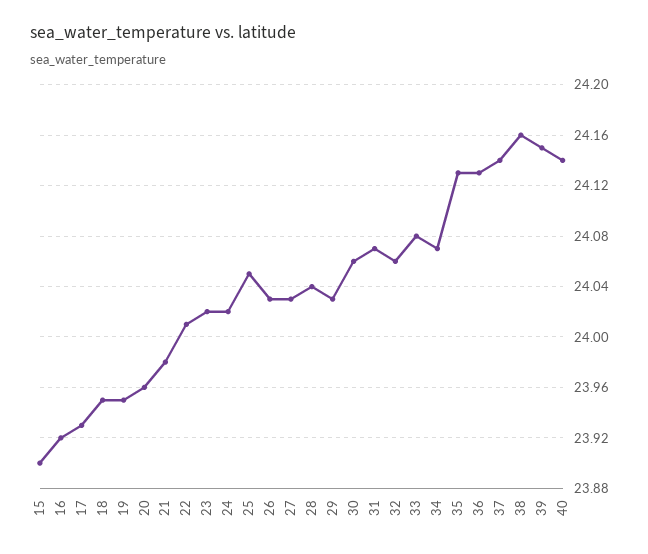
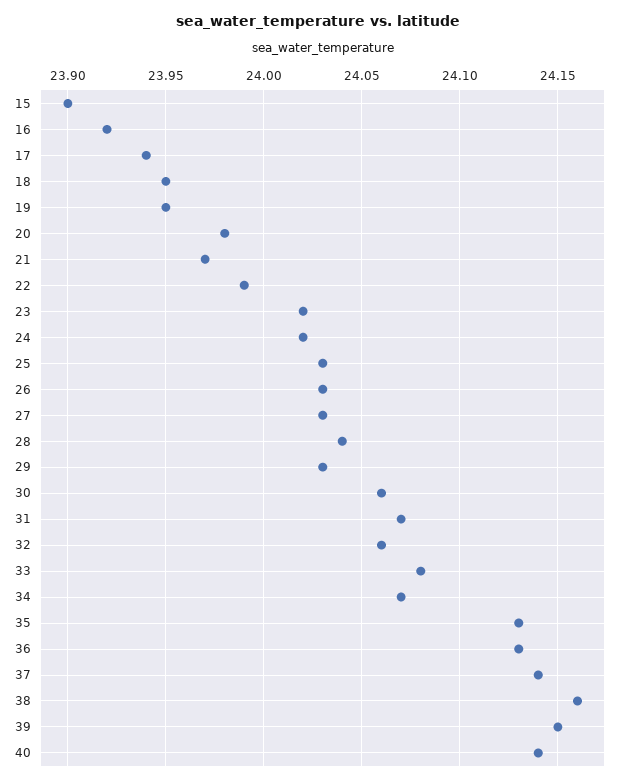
  {
    "15": 23.9,
    "16": 23.92,
-   "17": 23.93,
+   "17": 23.94,
    "18": 23.95,
    "19": 23.95,
-   "20": 23.96,
+   "20": 23.98,
-   "21": 23.98,
+   "21": 23.97,
-   "22": 24.01,
+   "22": 23.99,
    "23": 24.02,
    "24": 24.02,
-   "25": 24.05,
+   "25": 24.03,
    "26": 24.03,
    "27": 24.03,
    "28": 24.04,
    "29": 24.03,
    "30": 24.06,
    "31": 24.07,
    "32": 24.06,
    "33": 24.08,
    "34": 24.07,
    "35": 24.13,
    "36": 24.13,
    "37": 24.14,
    "38": 24.16,
    "39": 24.15,
    "40": 24.14
  }

